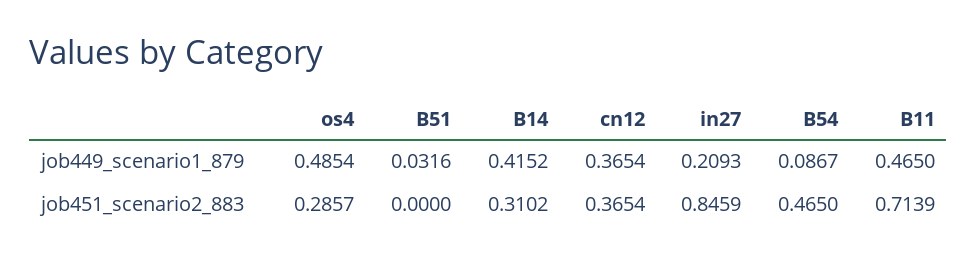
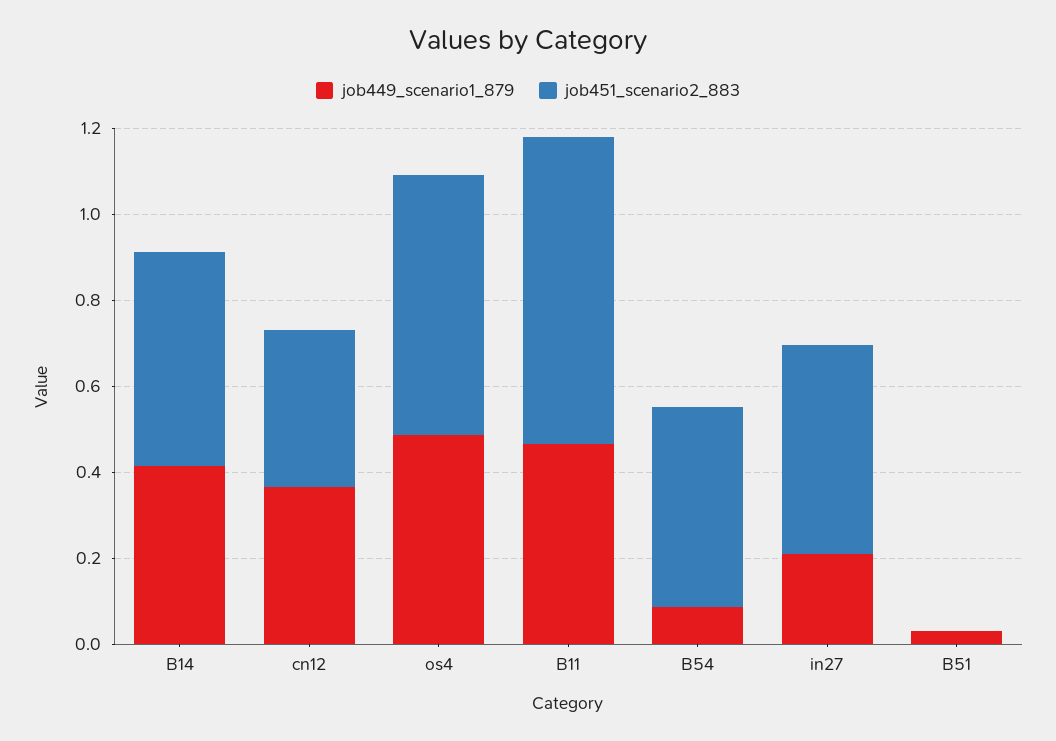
  {
    "job449_scenario1_879": {
      "os4": 0.4854,
      "B51": 0.0316,
      "B14": 0.4152,
      "cn12": 0.3654,
      "in27": 0.2093,
      "B54": 0.0867,
      "B11": 0.465
    },
    "job451_scenario2_883": {
-     "os4": 0.2857,
+     "os4": 0.6,
      "B51": 0,
-     "B14": 0.3102,
+     "B14": 0.5,
      "cn12": 0.3654,
-     "in27": 0.8459,
+     "in27": 0.5,
      "B54": 0.465,
      "B11": 0.7139
    }
  }

